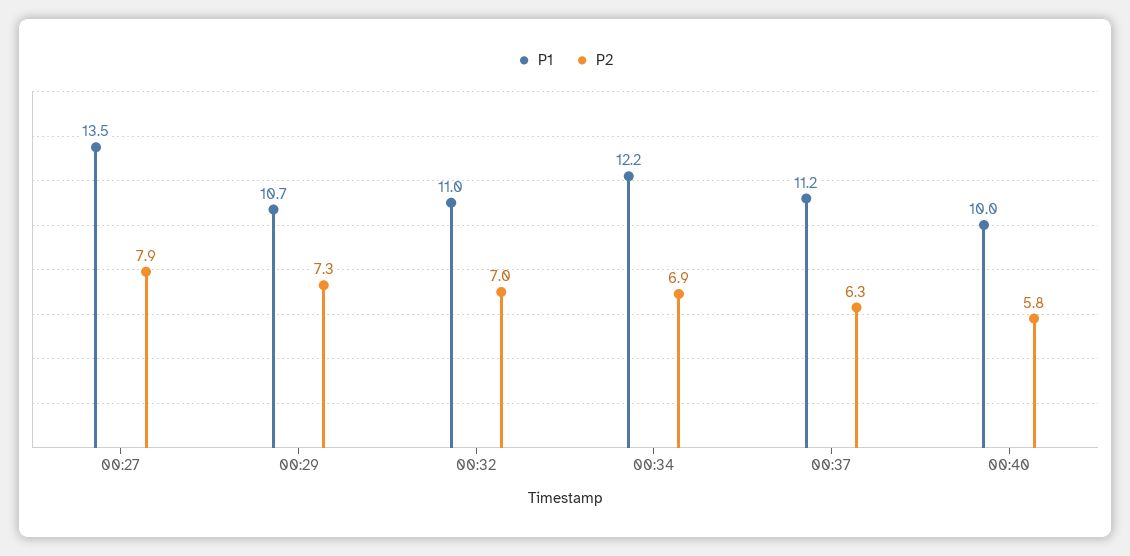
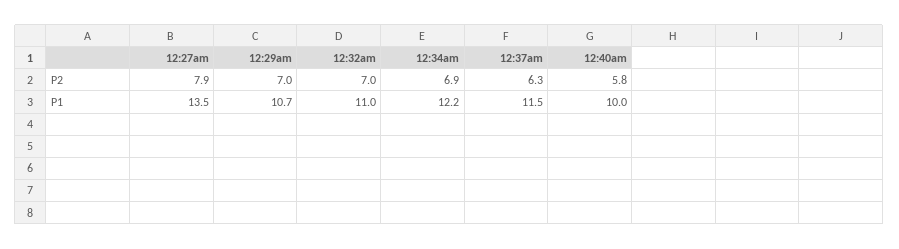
  {
    "P1": {
      "00:27": 13.5,
      "00:29": 10.7,
      "00:32": 11,
      "00:34": 12.2,
-     "00:37": 11.2,
+     "00:37": 11.5,
      "00:40": 10
    },
    "P2": {
      "00:27": 7.9,
-     "00:29": 7.3,
+     "00:29": 7,
      "00:32": 7,
      "00:34": 6.9,
      "00:37": 6.3,
      "00:40": 5.8
    }
  }

